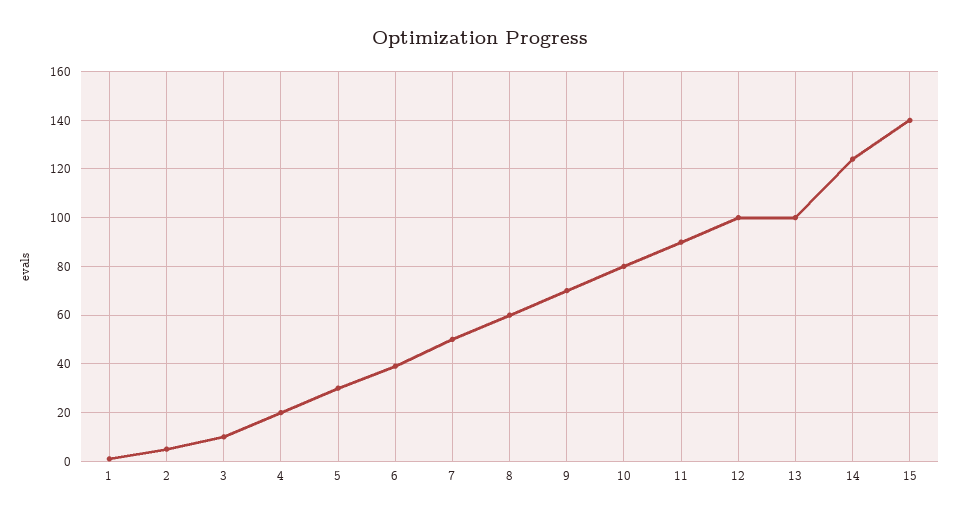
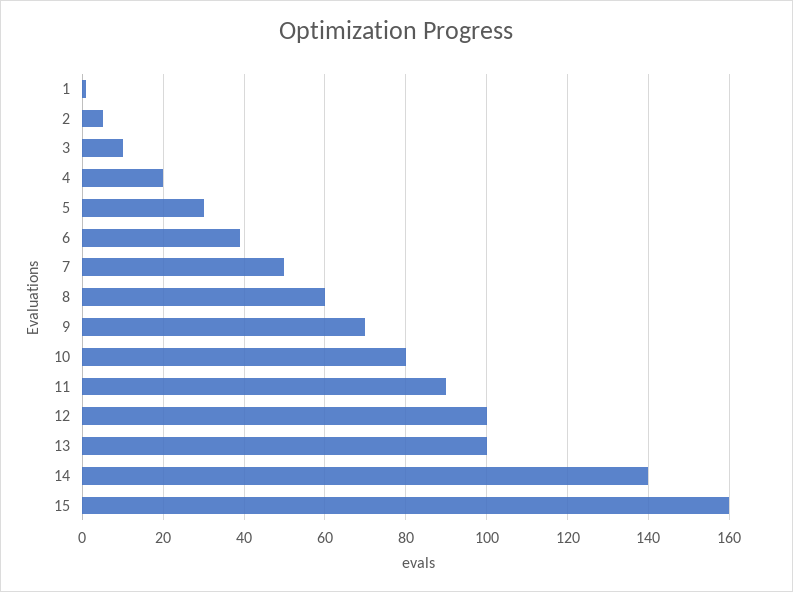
  {
    "1": 0,
    "2": 5,
    "3": 10,
    "4": 20,
    "5": 30,
    "6": 40,
    "7": 50,
    "8": 60,
    "9": 70,
    "10": 80,
    "11": 90,
    "12": 100,
    "13": 100,
-   "14": 125,
+   "14": 140,
-   "15": 140
+   "15": 160
  }

